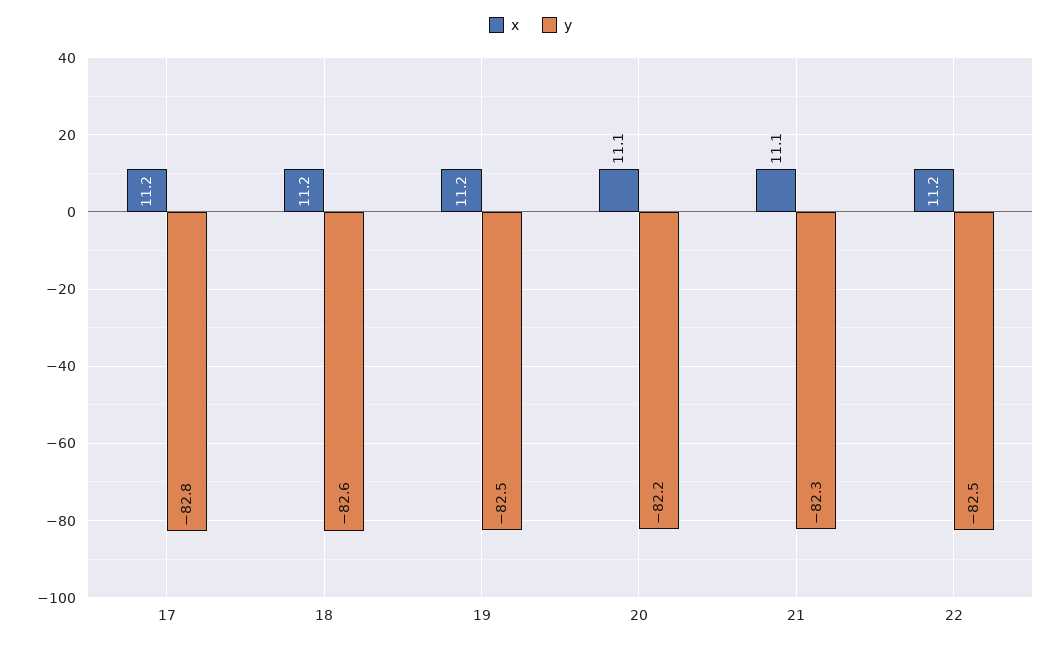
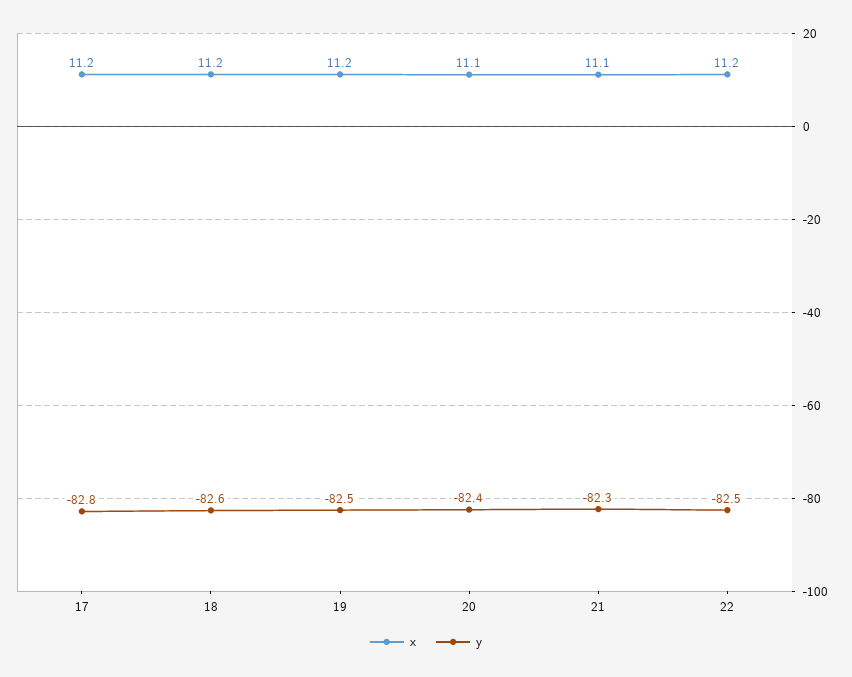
  {
    "x": {
      "17": 11.2,
      "18": 11.2,
      "19": 11.2,
      "20": 11.1,
      "21": 11.1,
      "22": 11.2
    },
    "y": {
      "17": -82.8,
      "18": -82.6,
      "19": -82.5,
-     "20": -82.2,
+     "20": -82.4,
      "21": -82.3,
      "22": -82.5
    }
  }

